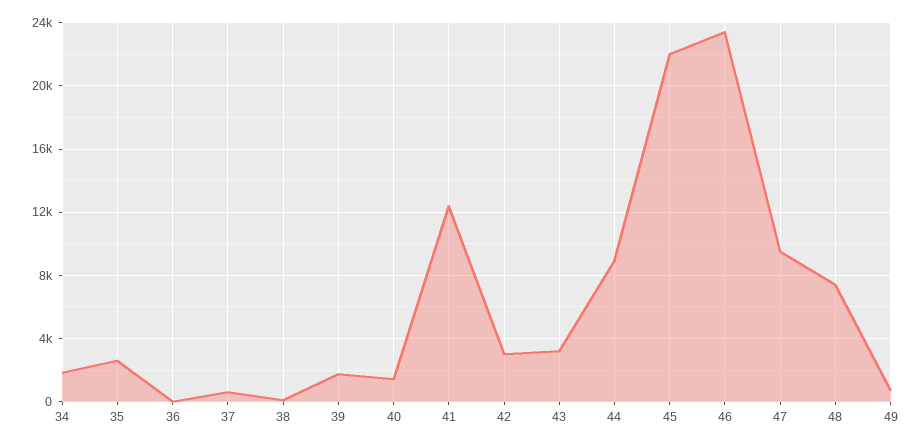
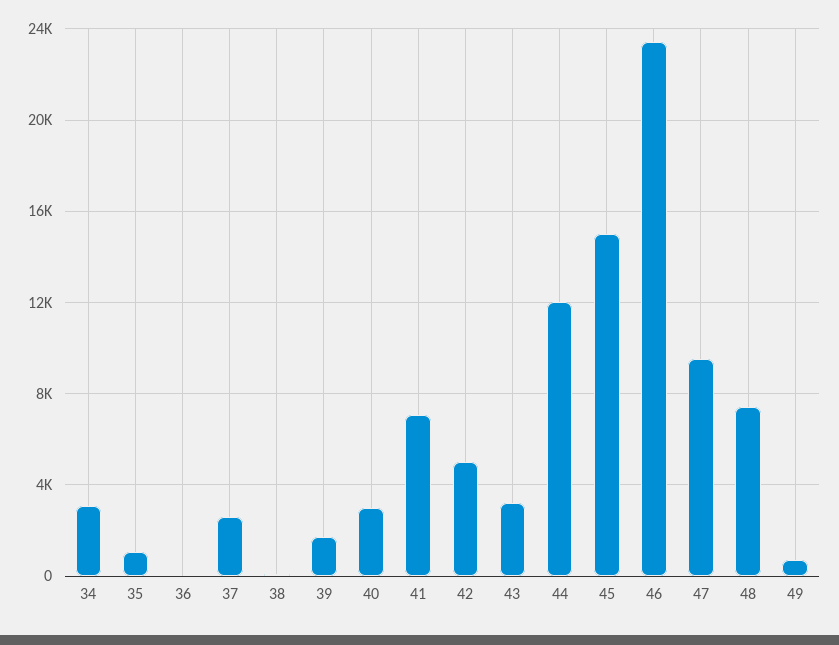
  {
-   "34": 2000,
+   "34": 3000,
-   "35": 2500,
+   "35": 1000,
    "36": 0,
-   "37": 500,
+   "37": 2500,
    "38": 0,
    "39": 1500,
-   "40": 1500,
+   "40": 3000,
-   "41": 12500,
+   "41": 7000,
-   "42": 3000,
+   "42": 5000,
    "43": 3000,
-   "44": 9000,
+   "44": 12000,
-   "45": 22000,
+   "45": 15000,
    "46": 23500,
    "47": 9500,
    "48": 7500,
    "49": 500
  }

